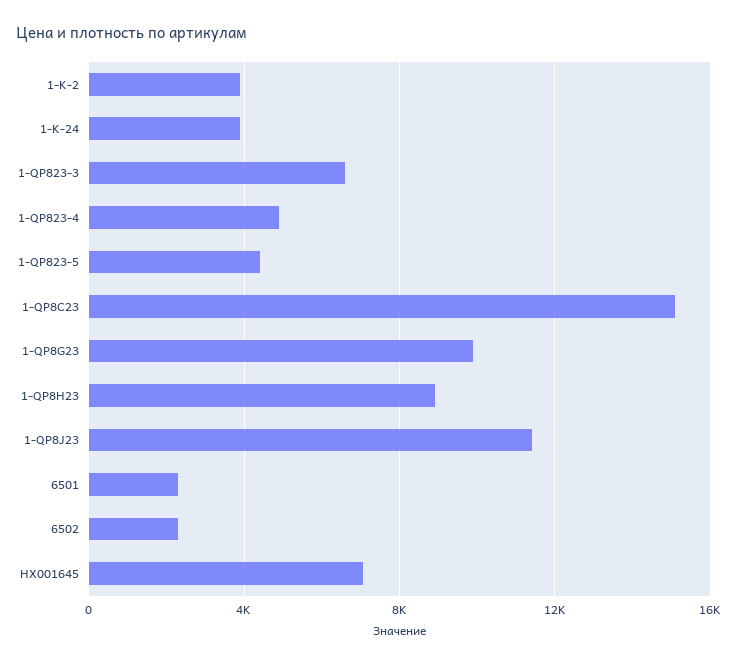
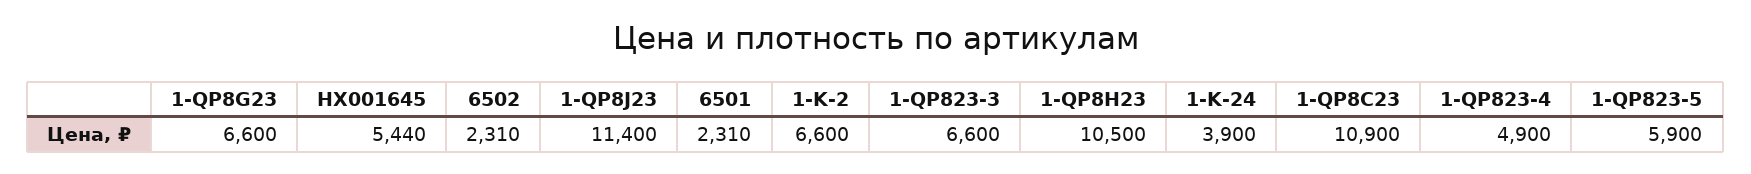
  {
-   "1-K-2": 4000,
+   "1-K-2": 6600,
    "1-K-24": 3900,
    "1-QP823-3": 6600,
    "1-QP823-4": 4900,
-   "1-QP823-5": 4500,
+   "1-QP823-5": 5900,
-   "1-QP8C23": 15000,
+   "1-QP8C23": 10900,
-   "1-QP8G23": 10000,
+   "1-QP8G23": 6600,
-   "1-QP8H23": 9000,
+   "1-QP8H23": 10500,
    "1-QP8J23": 11400,
    "6501": 2310,
    "6502": 2310,
-   "HX001645": 7000
+   "HX001645": 5440
  }

